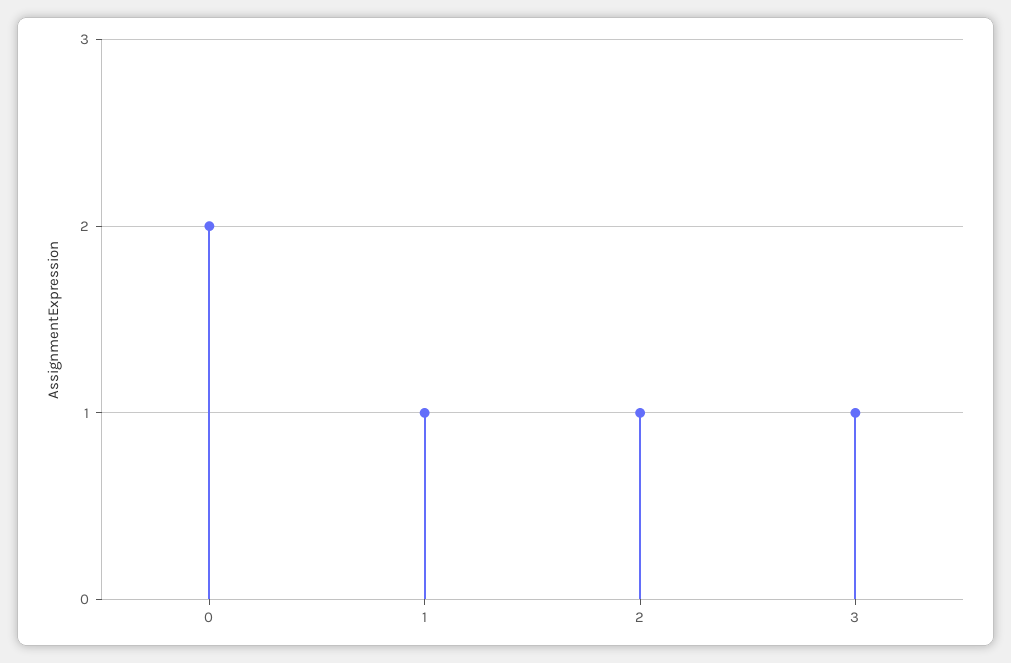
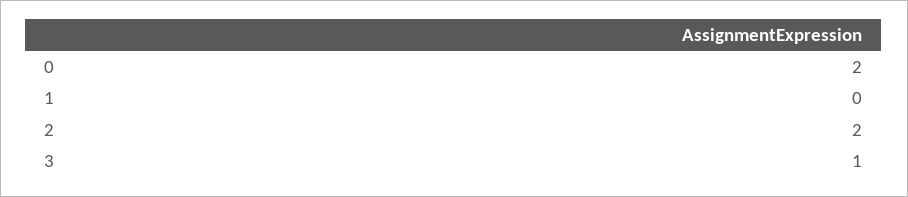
  {
    "0": 2,
-   "1": 1,
+   "1": 0,
-   "2": 1,
+   "2": 2,
    "3": 1
  }

